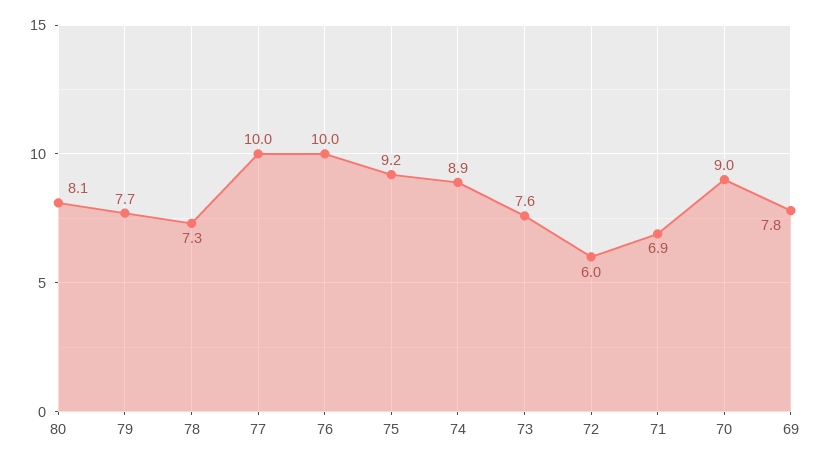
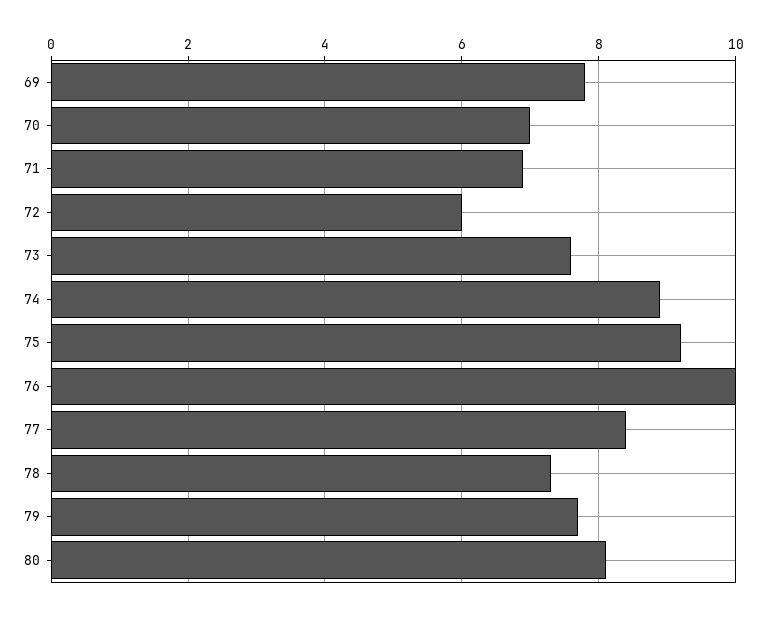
  {
    "80": 8.1,
    "79": 7.7,
    "78": 7.3,
-   "77": 10,
+   "77": 8.5,
    "76": 10,
    "75": 9.2,
    "74": 8.9,
    "73": 7.6,
    "72": 6,
    "71": 6.9,
-   "70": 9,
+   "70": 7,
    "69": 7.8
  }

